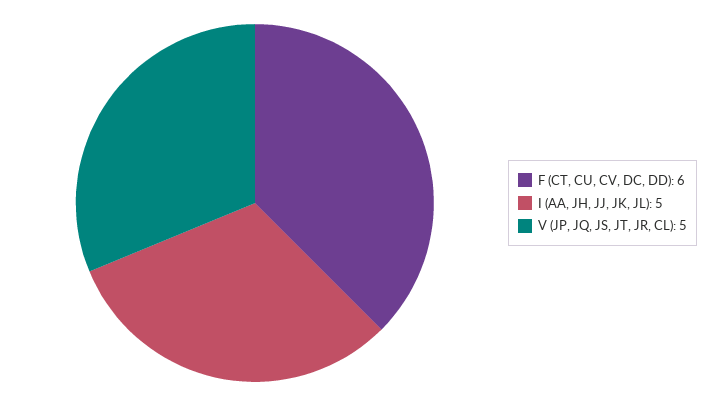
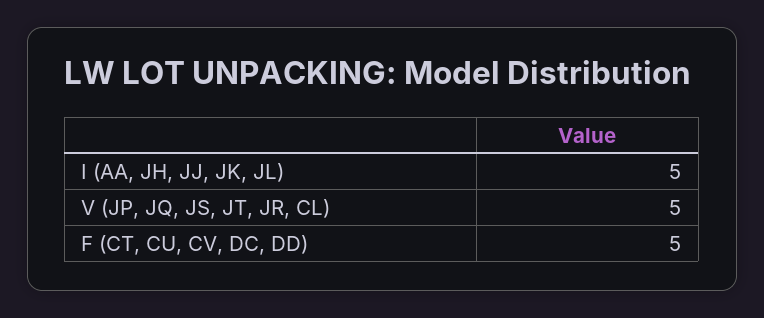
  {
-   "F (CT, CU, CV, DC, DD)": 6,
+   "F (CT, CU, CV, DC, DD)": 5,
    "I (AA, JH, JJ, JK, JL)": 5,
    "V (JP, JQ, JS, JT, JR, CL)": 5
  }

